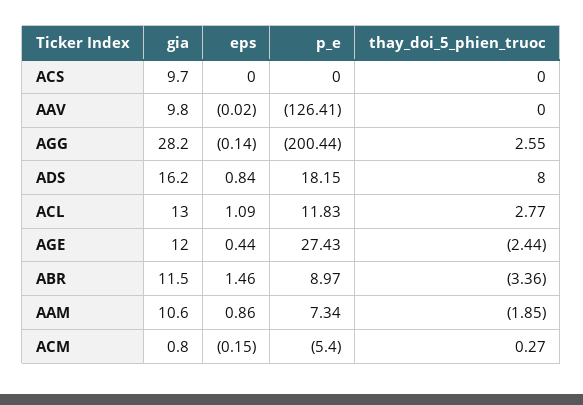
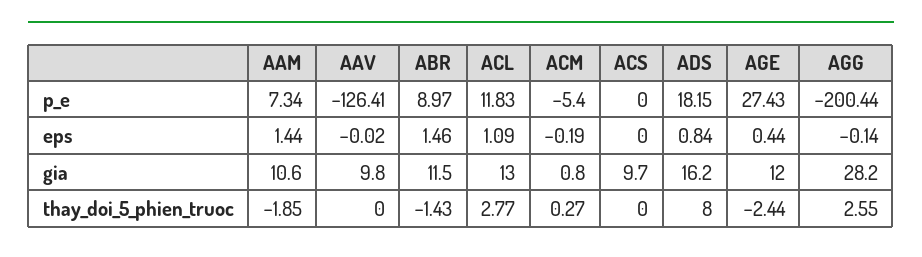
  {
    "gia": {
      "ACS": 9.7,
      "AAV": 9.8,
      "AGG": 28.2,
      "ADS": 16.2,
      "ACL": 13,
      "AGE": 12,
      "ABR": 11.5,
      "AAM": 10.6,
      "ACM": 0.8
    },
    "eps": {
      "ACS": 0,
      "AAV": -0.02,
      "AGG": -0.14,
      "ADS": 0.84,
      "ACL": 1.09,
      "AGE": 0.44,
      "ABR": 1.46,
-     "AAM": 0.86,
+     "AAM": 1.44,
-     "ACM": -0.15
+     "ACM": -0.19
    },
    "p_e": {
      "ACS": 0,
      "AAV": -126.41,
      "AGG": -200.44,
      "ADS": 18.15,
      "ACL": 11.83,
      "AGE": 27.43,
      "ABR": 8.97,
      "AAM": 7.34,
      "ACM": -5.4
    },
    "thay_doi_5_phien_truoc": {
      "ACS": 0,
      "AAV": 0,
      "AGG": 2.55,
      "ADS": 8,
      "ACL": 2.77,
      "AGE": -2.44,
-     "ABR": -3.36,
+     "ABR": -1.43,
      "AAM": -1.85,
      "ACM": 0.27
    }
  }

